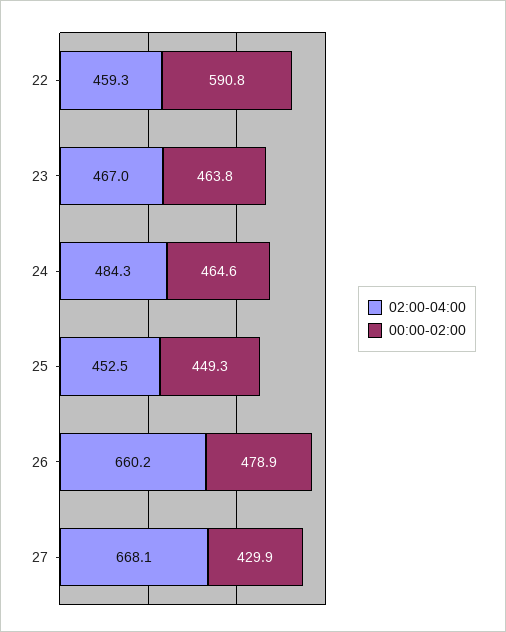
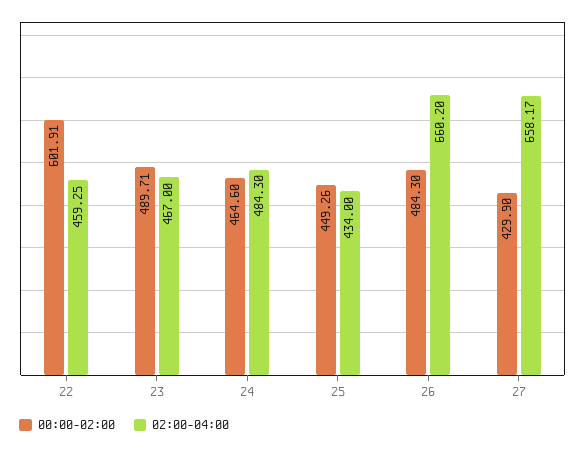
  {
    "02:00-04:00": {
      "22": 459.25,
      "23": 467,
      "24": 484.3,
-     "25": 452.5,
+     "25": 434,
      "26": 660.2,
-     "27": 668.1
+     "27": 658.17
    },
    "00:00-02:00": {
-     "22": 590.8,
+     "22": 601.91,
-     "23": 463.8,
+     "23": 489.71,
      "24": 464.6,
      "25": 449.26,
-     "26": 478.9,
+     "26": 484.3,
      "27": 429.9
    }
  }

